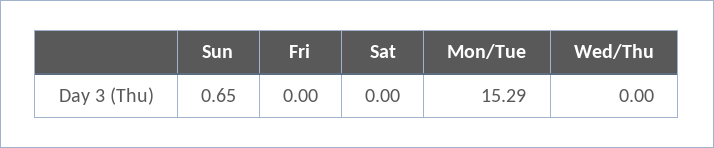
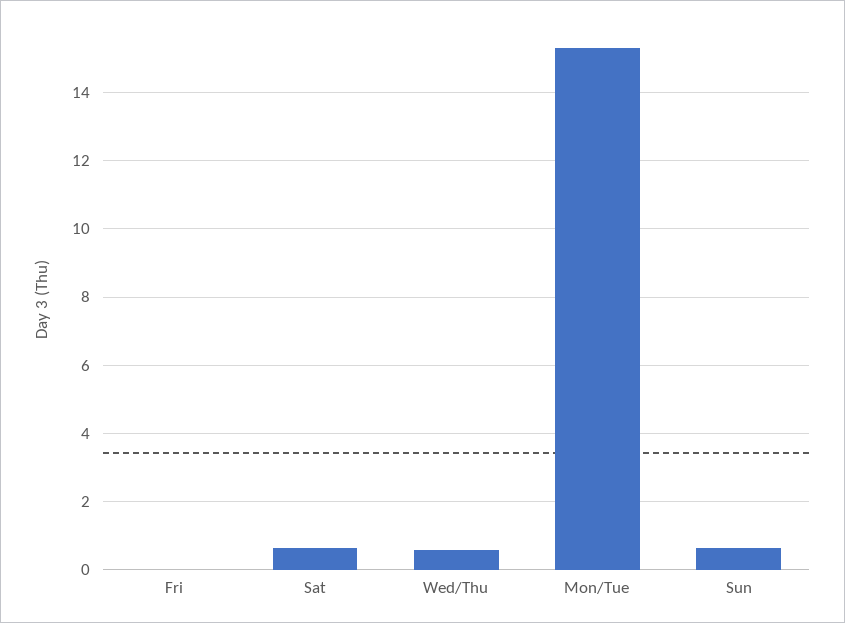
  {
    "Sun": 0.65,
    "Fri": 0,
-   "Sat": 0,
+   "Sat": 0.6,
    "Mon/Tue": 15.29,
-   "Wed/Thu": 0
+   "Wed/Thu": 0.6
  }

